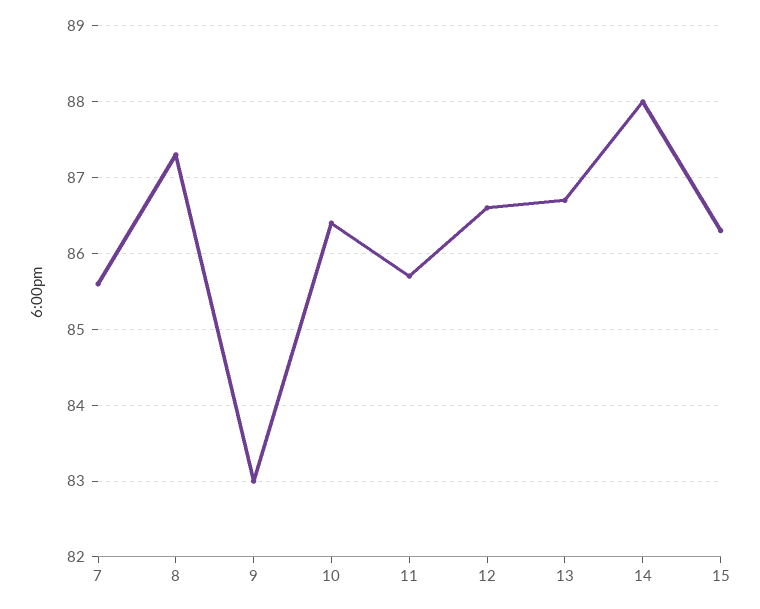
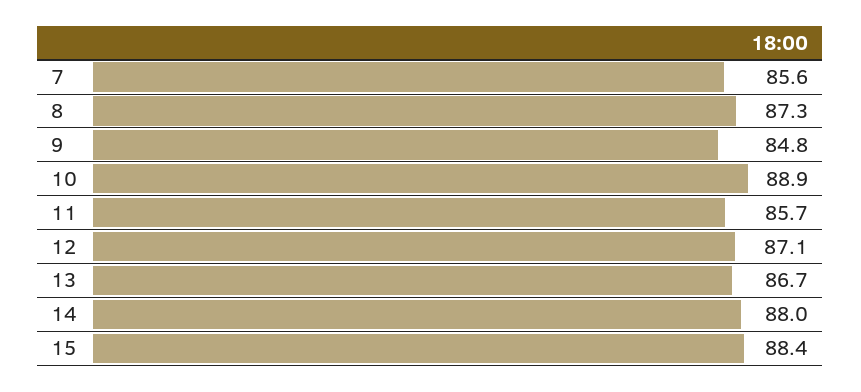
  {
    "7": 85.6,
    "8": 87.3,
-   "9": 83,
+   "9": 84.8,
-   "10": 86.4,
+   "10": 88.9,
    "11": 85.7,
-   "12": 86.6,
+   "12": 87.1,
    "13": 86.7,
    "14": 88,
-   "15": 86.3
+   "15": 88.4
  }

